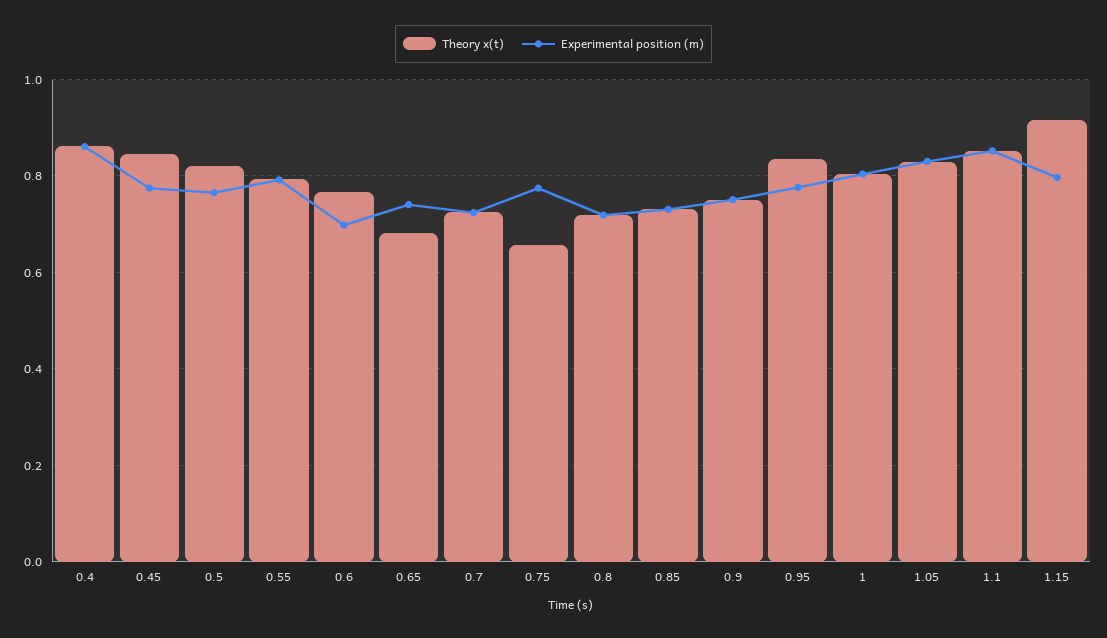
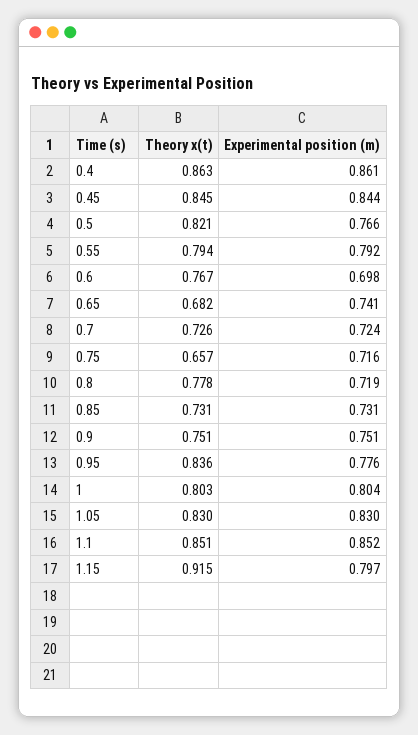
  {
    "Theory x(t)": {
      "0.4": 0.863,
      "0.45": 0.845,
      "0.5": 0.821,
      "0.55": 0.794,
      "0.6": 0.767,
      "0.65": 0.682,
      "0.7": 0.726,
      "0.75": 0.657,
-     "0.8": 0.72,
+     "0.8": 0.778,
      "0.85": 0.731,
      "0.9": 0.751,
      "0.95": 0.836,
      "1": 0.803,
      "1.05": 0.83,
      "1.1": 0.851,
      "1.15": 0.915
    },
    "Experimental position (m)": {
      "0.4": 0.861,
-     "0.45": 0.78,
+     "0.45": 0.844,
      "0.5": 0.766,
      "0.55": 0.792,
      "0.6": 0.698,
      "0.65": 0.741,
      "0.7": 0.724,
-     "0.75": 0.78,
+     "0.75": 0.716,
      "0.8": 0.719,
      "0.85": 0.731,
      "0.9": 0.751,
      "0.95": 0.776,
      "1": 0.804,
      "1.05": 0.83,
      "1.1": 0.852,
      "1.15": 0.797
    }
  }

